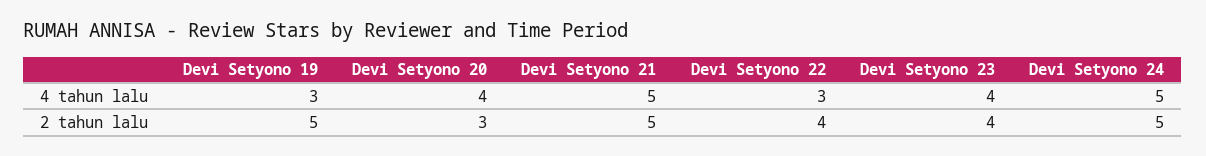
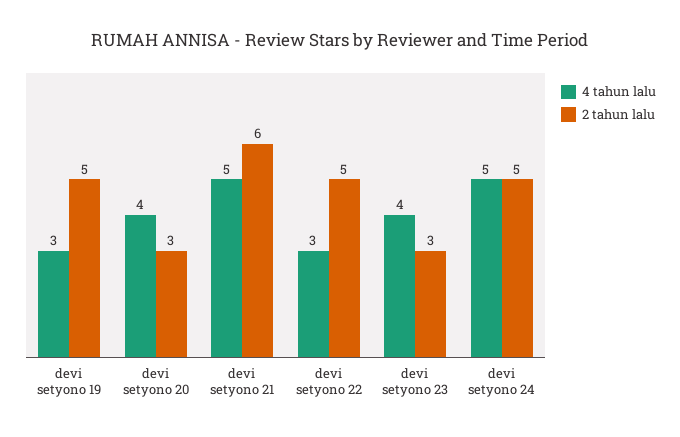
  {
    "4 tahun lalu": {
      "Devi Setyono 19": 3,
      "Devi Setyono 20": 4,
      "Devi Setyono 21": 5,
      "Devi Setyono 22": 3,
      "Devi Setyono 23": 4,
      "Devi Setyono 24": 5
    },
    "2 tahun lalu": {
      "Devi Setyono 19": 5,
      "Devi Setyono 20": 3,
-     "Devi Setyono 21": 5,
+     "Devi Setyono 21": 6,
-     "Devi Setyono 22": 4,
+     "Devi Setyono 22": 5,
-     "Devi Setyono 23": 4,
+     "Devi Setyono 23": 3,
      "Devi Setyono 24": 5
    }
  }

